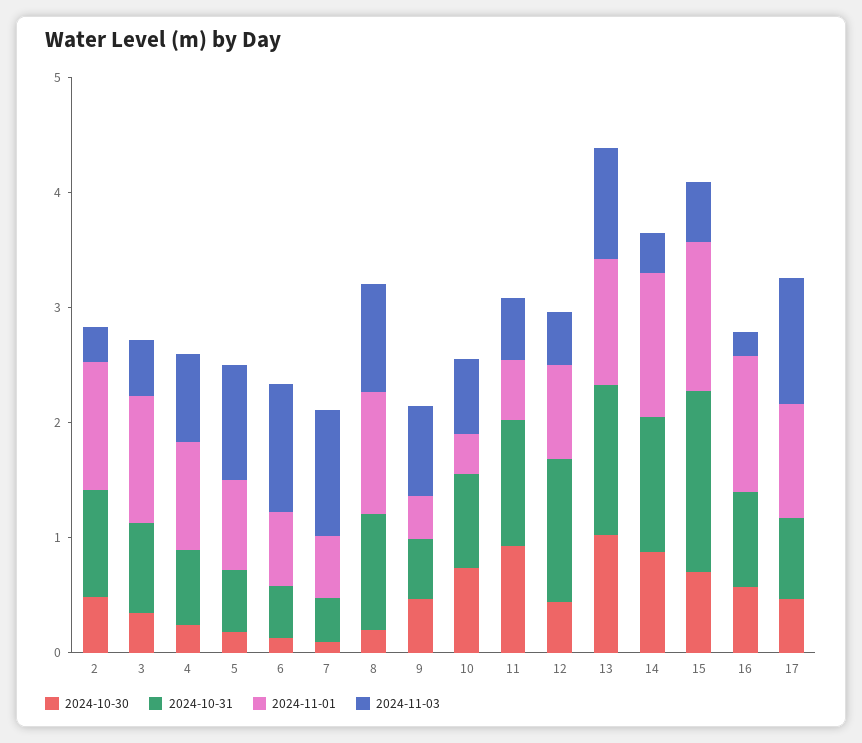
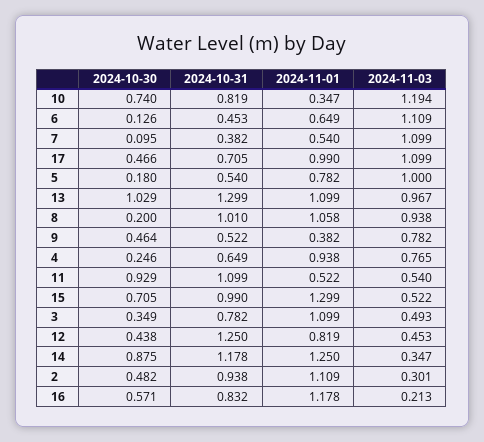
  {
    "2024-10-30": {
      "2": 0.482,
      "3": 0.349,
      "4": 0.246,
      "5": 0.18,
      "6": 0.126,
      "7": 0.095,
      "8": 0.2,
      "9": 0.464,
      "10": 0.74,
      "11": 0.929,
      "12": 0.438,
      "13": 1.029,
      "14": 0.875,
      "15": 0.705,
      "16": 0.571,
      "17": 0.466
    },
    "2024-10-31": {
      "2": 0.938,
      "3": 0.782,
      "4": 0.649,
      "5": 0.54,
      "6": 0.453,
      "7": 0.382,
      "8": 1.01,
      "9": 0.522,
      "10": 0.819,
      "11": 1.099,
      "12": 1.25,
      "13": 1.299,
      "14": 1.178,
-     "15": 1.6,
+     "15": 0.99,
      "16": 0.832,
      "17": 0.705
    },
    "2024-11-01": {
      "2": 1.109,
      "3": 1.099,
      "4": 0.938,
      "5": 0.782,
      "6": 0.649,
      "7": 0.54,
      "8": 1.058,
      "9": 0.382,
      "10": 0.347,
      "11": 0.522,
      "12": 0.819,
      "13": 1.099,
      "14": 1.25,
      "15": 1.299,
      "16": 1.178,
      "17": 0.99
    },
    "2024-11-03": {
      "2": 0.301,
      "3": 0.493,
      "4": 0.765,
      "5": 1,
      "6": 1.109,
      "7": 1.099,
      "8": 0.938,
      "9": 0.782,
-     "10": 0.6,
+     "10": 1.194,
      "11": 0.54,
      "12": 0.453,
      "13": 0.967,
      "14": 0.347,
      "15": 0.522,
      "16": 0.213,
      "17": 1.099
    }
  }

